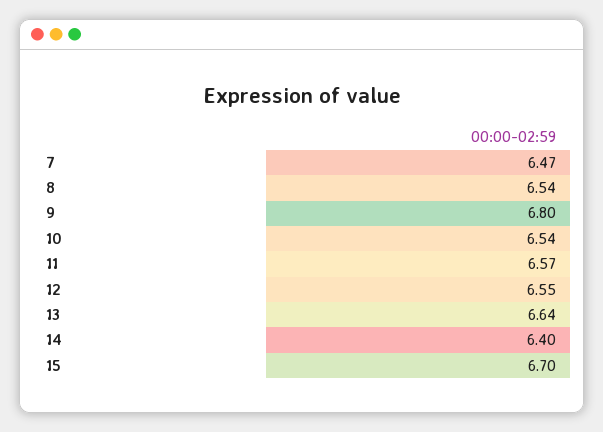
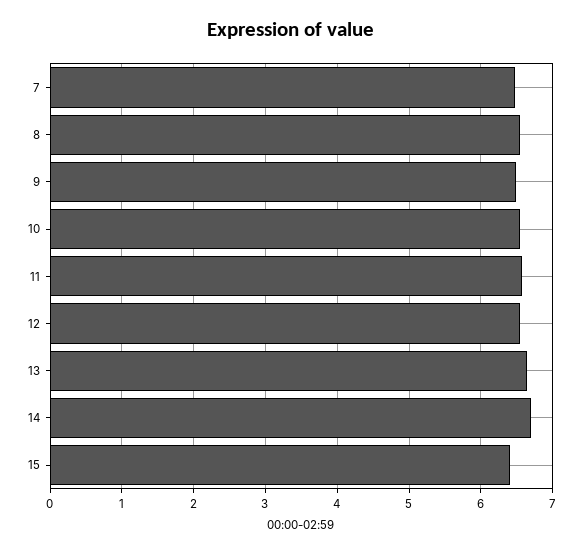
  {
    "7": 6.47,
    "8": 6.54,
-   "9": 6.8,
+   "9": 6.5,
    "10": 6.54,
    "11": 6.57,
    "12": 6.55,
    "13": 6.64,
-   "14": 6.4,
+   "14": 6.7,
-   "15": 6.7
+   "15": 6.4
  }

